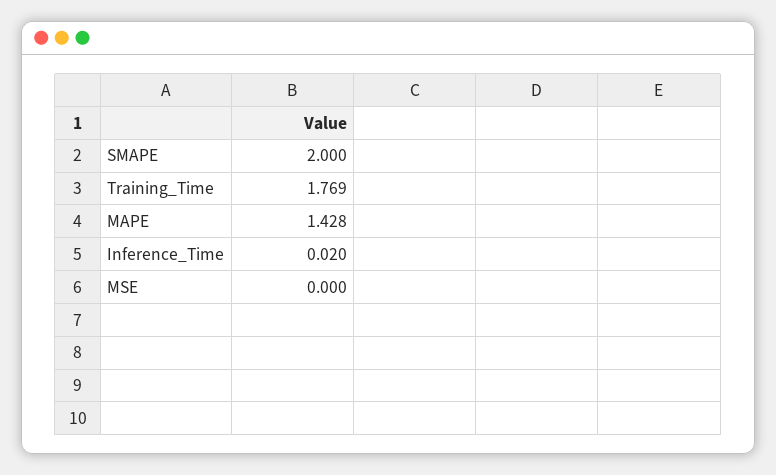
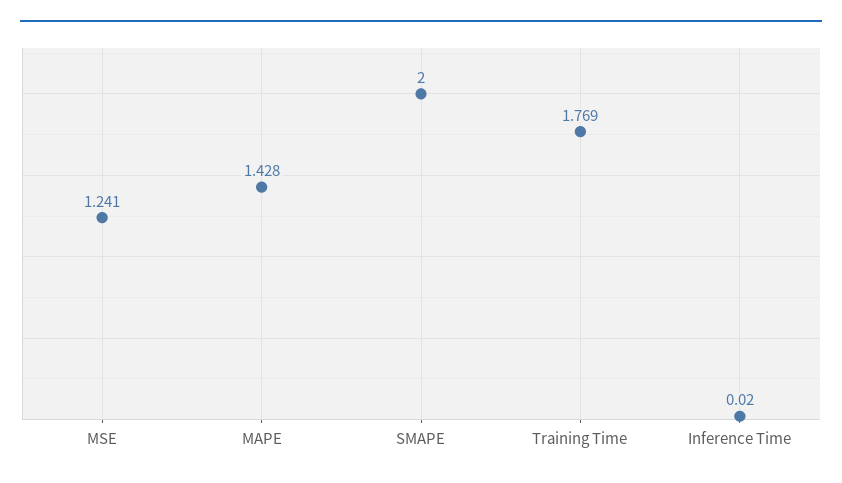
  {
    "SMAPE": 2,
    "Training_Time": 1.769,
    "MAPE": 1.428,
    "Inference_Time": 0.02,
-   "MSE": 0
+   "MSE": 1.241
  }

